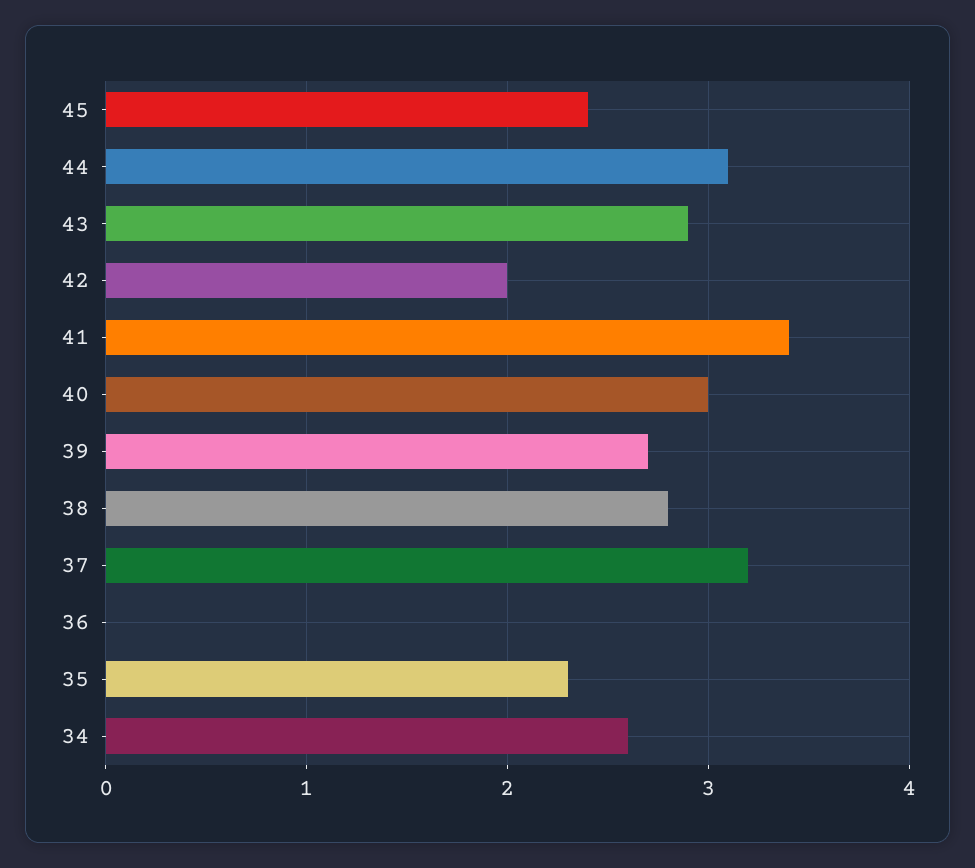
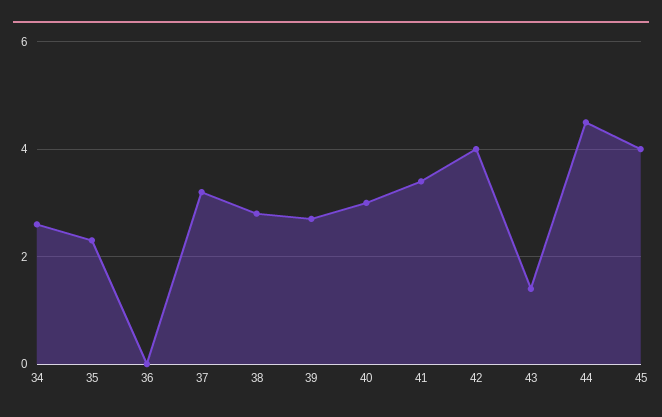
  {
-   "45": 2.4,
+   "45": 4,
-   "44": 3.1,
+   "44": 4.5,
-   "43": 2.9,
+   "43": 1.5,
-   "42": 2,
+   "42": 4,
    "41": 3.4,
    "40": 3,
    "39": 2.7,
    "38": 2.8,
    "37": 3.2,
    "36": 0,
    "35": 2.3,
    "34": 2.6
  }

